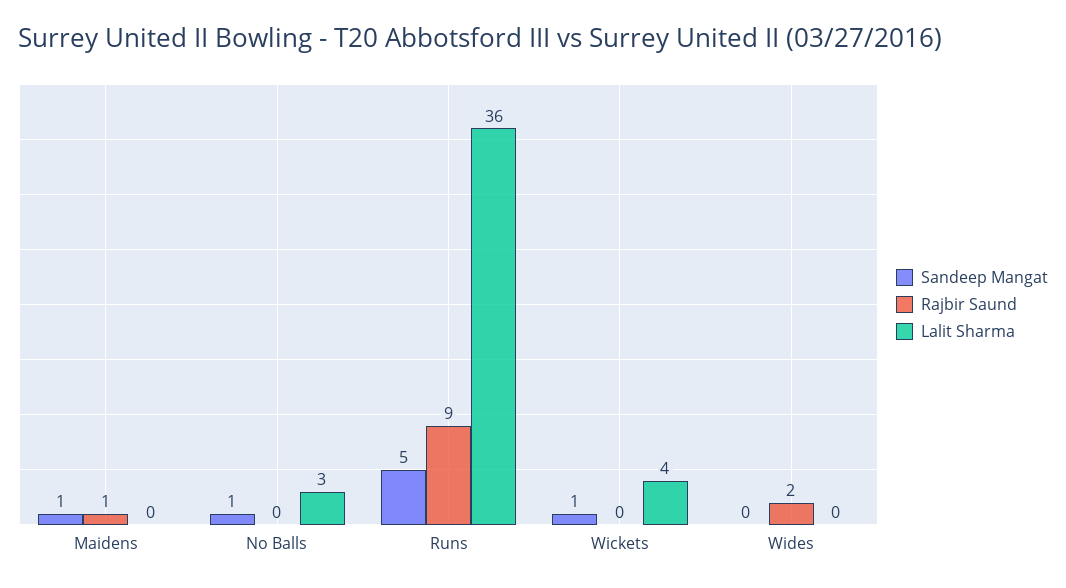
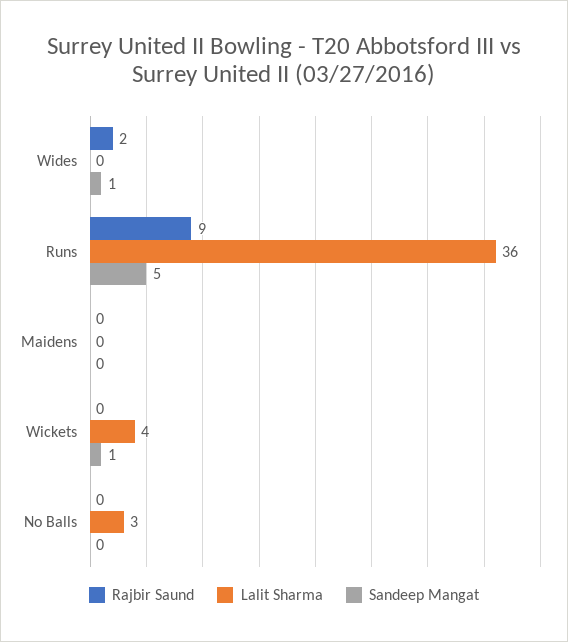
  {
    "Sandeep Mangat": {
-     "Maidens": 1,
+     "Maidens": 0,
-     "No Balls": 1,
+     "No Balls": 0,
      "Runs": 5,
      "Wickets": 1,
-     "Wides": 0
+     "Wides": 1
    },
    "Rajbir Saund": {
-     "Maidens": 1,
+     "Maidens": 0,
      "No Balls": 0,
      "Runs": 9,
      "Wickets": 0,
      "Wides": 2
    },
    "Lalit Sharma": {
      "Maidens": 0,
      "No Balls": 3,
      "Runs": 36,
      "Wickets": 4,
      "Wides": 0
    }
  }

